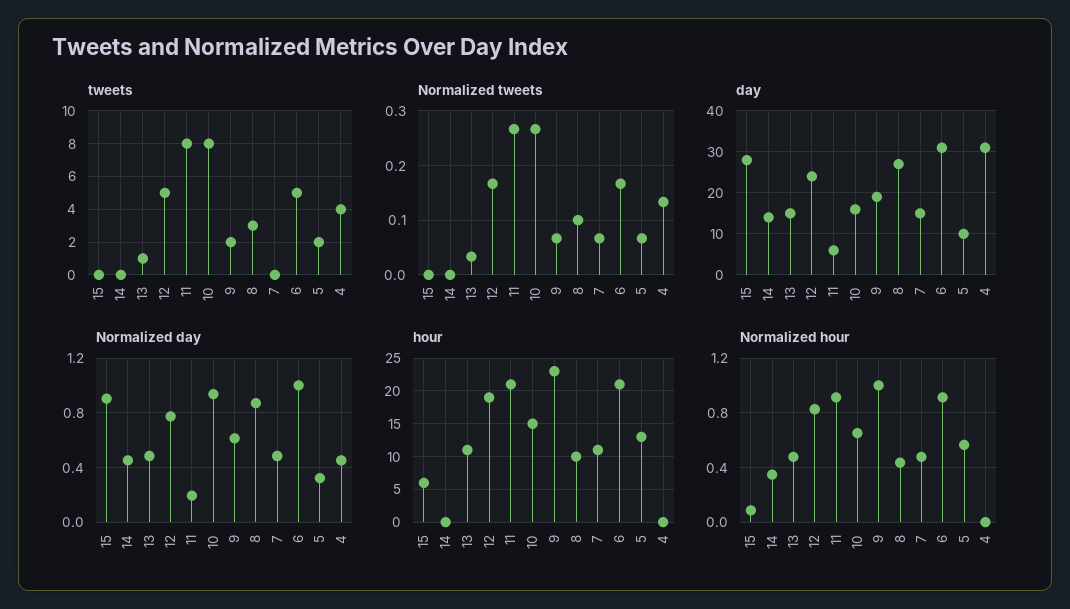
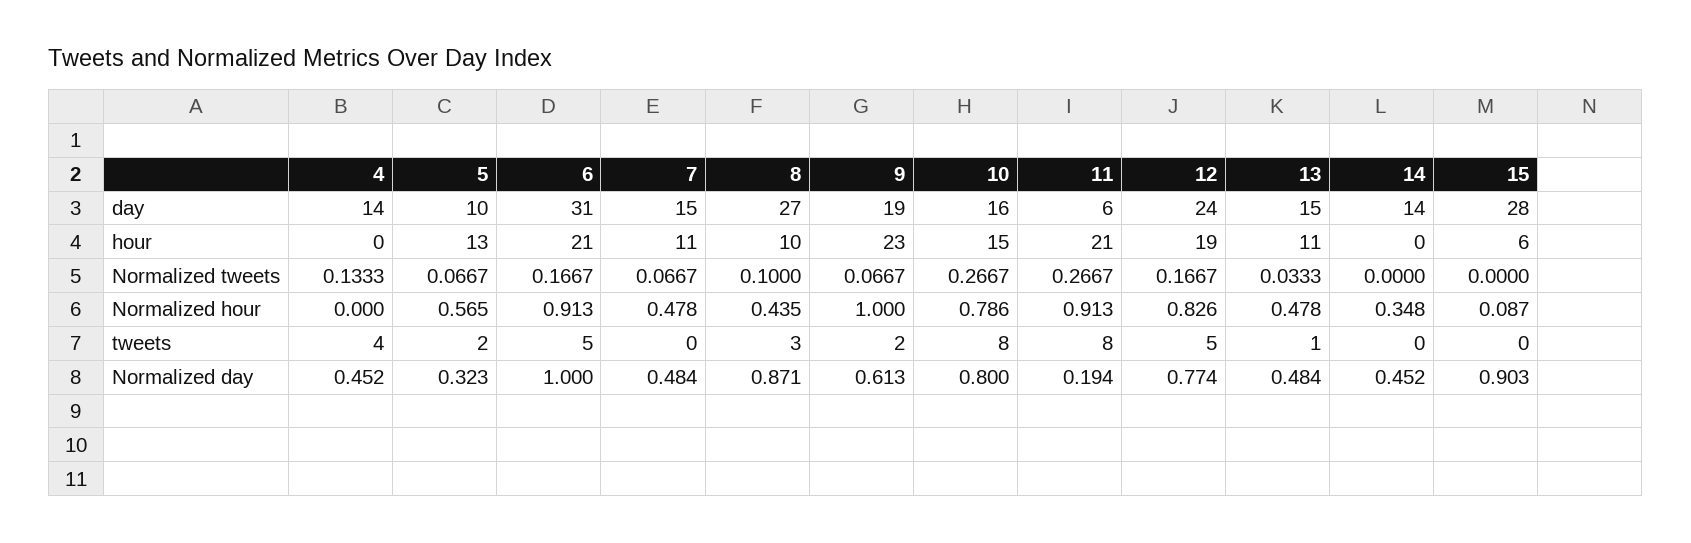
  {
    "tweets": {
      "15": 0,
      "14": 0,
      "13": 1,
      "12": 5,
      "11": 8,
      "10": 8,
      "9": 2,
      "8": 3,
      "7": 0,
      "6": 5,
      "5": 2,
      "4": 4
    },
    "Normalized tweets": {
      "15": 0,
      "14": 0,
      "13": 0.0333,
      "12": 0.1667,
      "11": 0.2667,
      "10": 0.2667,
      "9": 0.0667,
      "8": 0.1,
      "7": 0.0667,
      "6": 0.1667,
      "5": 0.0667,
      "4": 0.1333
    },
    "day": {
      "15": 28,
      "14": 14,
      "13": 15,
      "12": 24,
      "11": 6,
      "10": 16,
      "9": 19,
      "8": 27,
      "7": 15,
      "6": 31,
      "5": 10,
-     "4": 30
+     "4": 14
    },
    "Normalized day": {
      "15": 0.903,
      "14": 0.452,
      "13": 0.484,
      "12": 0.774,
      "11": 0.194,
-     "10": 0.95,
+     "10": 0.8,
      "9": 0.613,
      "8": 0.871,
      "7": 0.484,
      "6": 1,
      "5": 0.323,
      "4": 0.452
    },
    "hour": {
      "15": 6,
      "14": 0,
      "13": 11,
      "12": 19,
      "11": 21,
      "10": 15,
      "9": 23,
      "8": 10,
      "7": 11,
      "6": 21,
      "5": 13,
      "4": 0
    },
    "Normalized hour": {
      "15": 0.087,
      "14": 0.348,
      "13": 0.478,
      "12": 0.826,
      "11": 0.913,
-     "10": 0.65,
+     "10": 0.786,
      "9": 1,
      "8": 0.435,
      "7": 0.478,
      "6": 0.913,
      "5": 0.565,
      "4": 0
    }
  }

